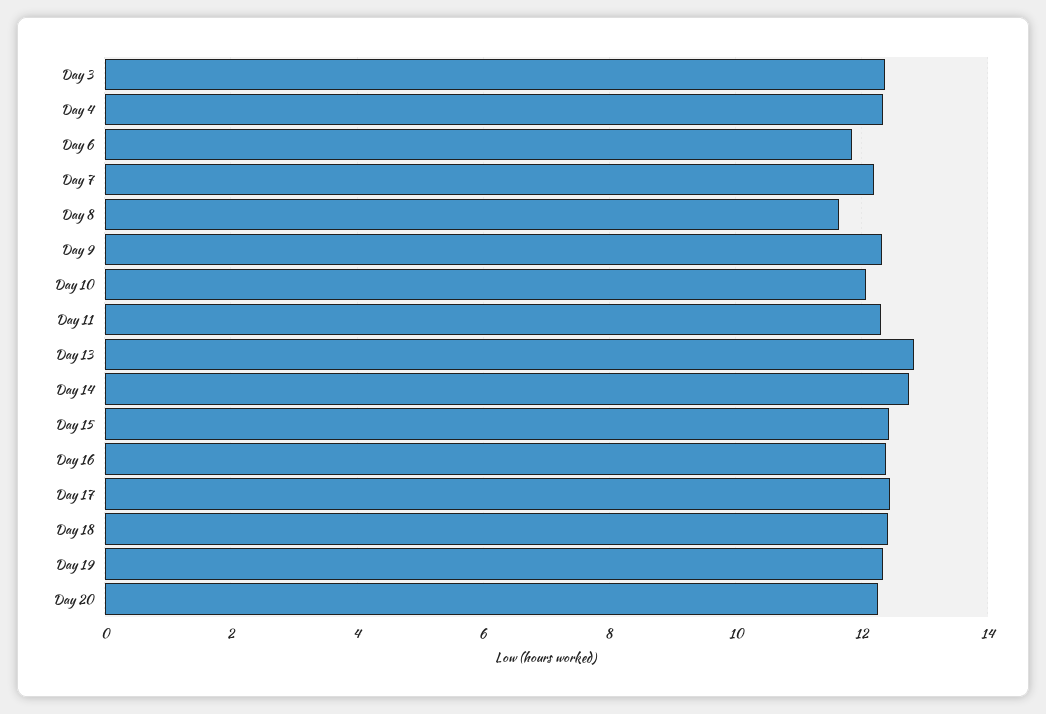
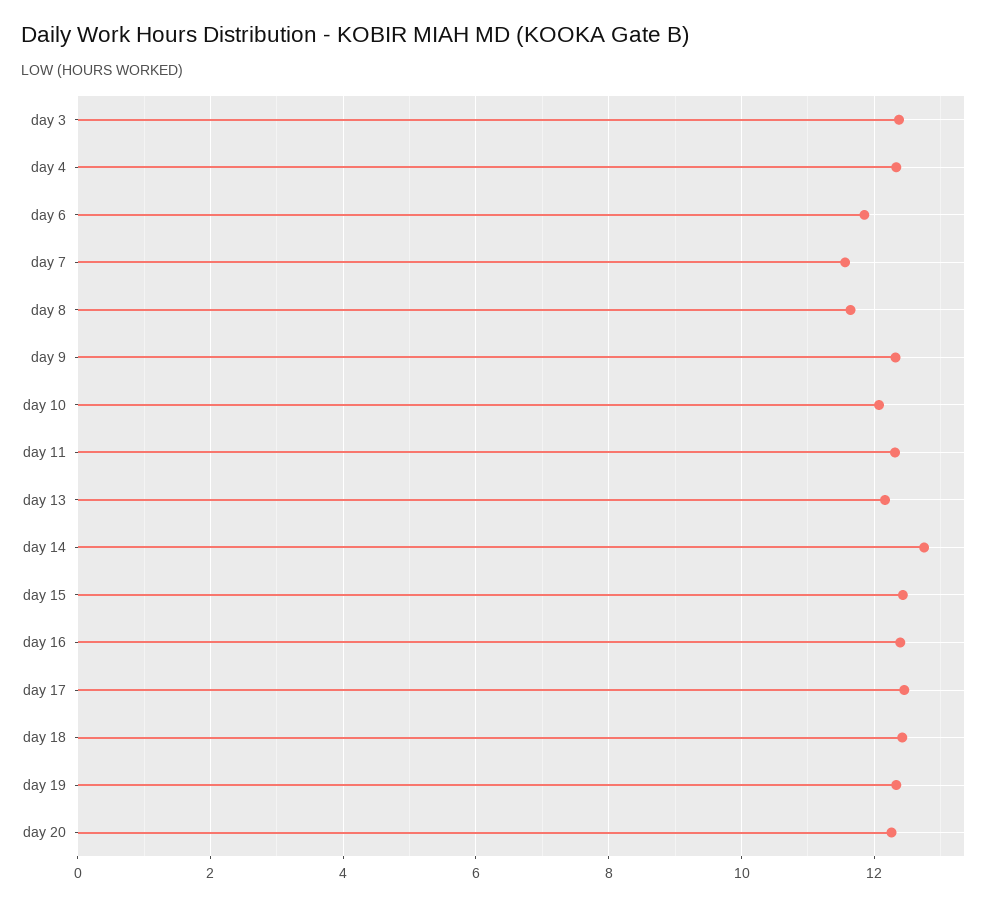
  {
    "Day 3": 12.4,
    "Day 4": 12.4,
    "Day 6": 11.8,
-   "Day 7": 12.2,
+   "Day 7": 11.6,
    "Day 8": 11.6,
    "Day 9": 12.4,
    "Day 10": 12,
    "Day 11": 12.4,
-   "Day 13": 12.8,
+   "Day 13": 12.2,
    "Day 14": 12.8,
    "Day 15": 12.4,
    "Day 16": 12.4,
    "Day 17": 12.4,
    "Day 18": 12.4,
    "Day 19": 12.4,
    "Day 20": 12.2
  }

